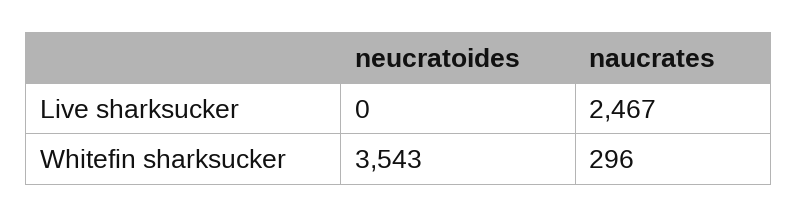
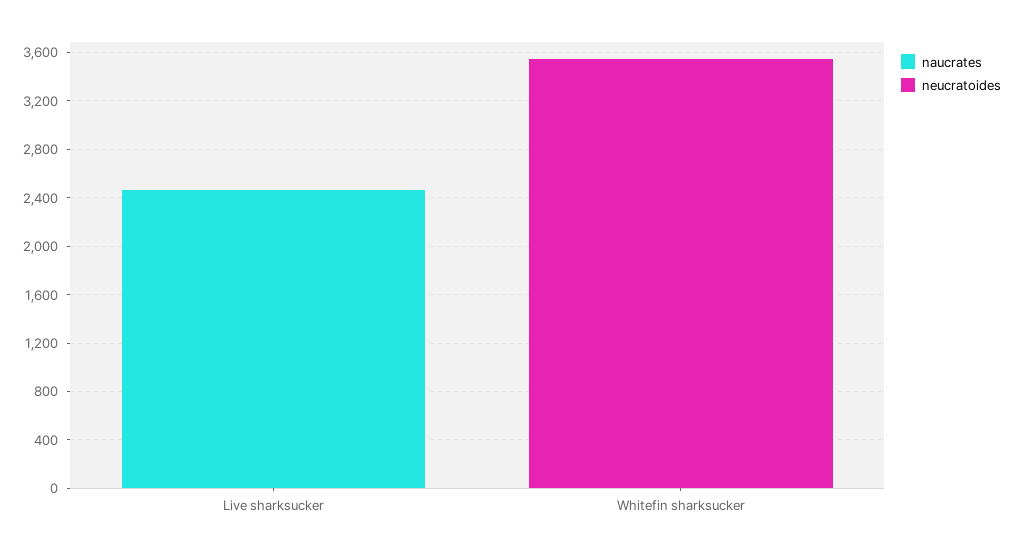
  {
    "neucratoides": {
      "Live sharksucker": 0,
      "Whitefin sharksucker": 3543
    },
    "naucrates": {
      "Live sharksucker": 2467,
-     "Whitefin sharksucker": 296
+     "Whitefin sharksucker": 0
    }
  }

